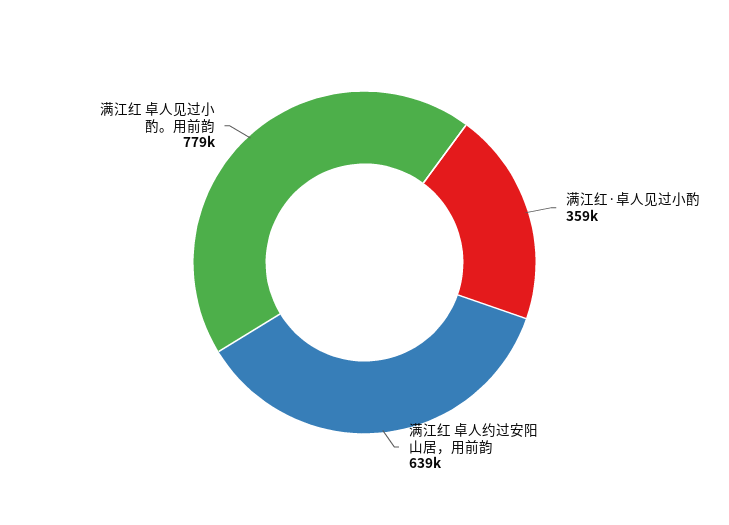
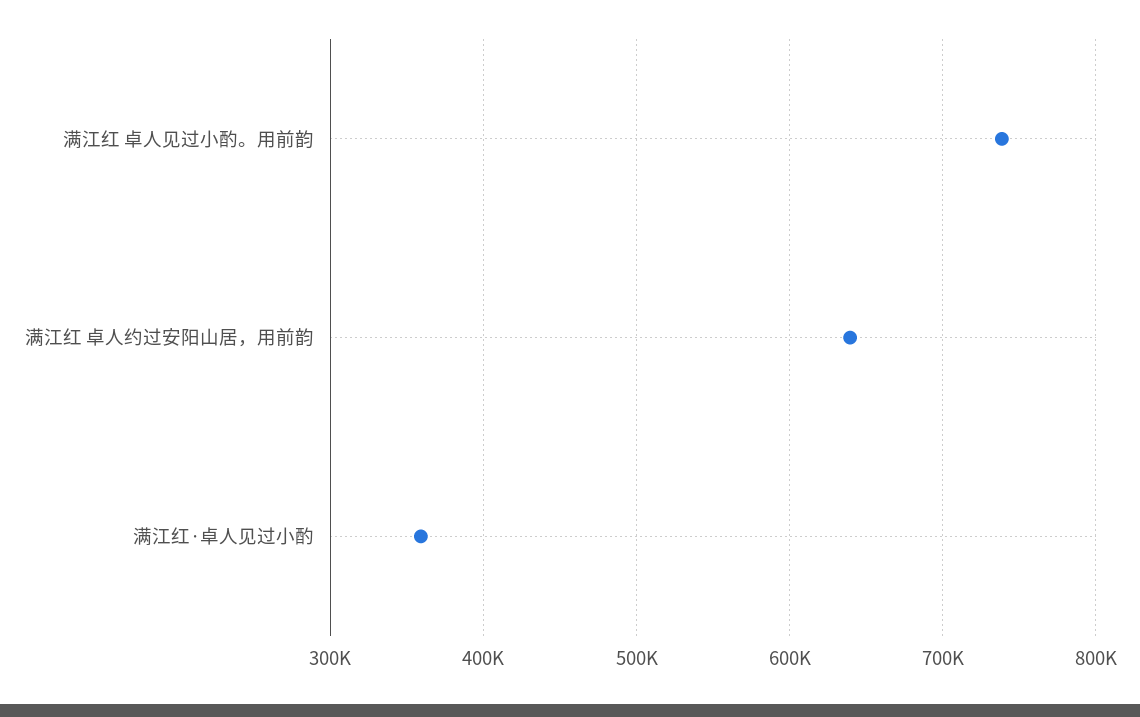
  {
    "满江红·卓人见过小酌": 359000,
    "满江红 卓人约过安阳山居，用前韵": 639000,
-   "满江红 卓人见过小酌。用前韵": 779000
+   "满江红 卓人见过小酌。用前韵": 740000
  }

